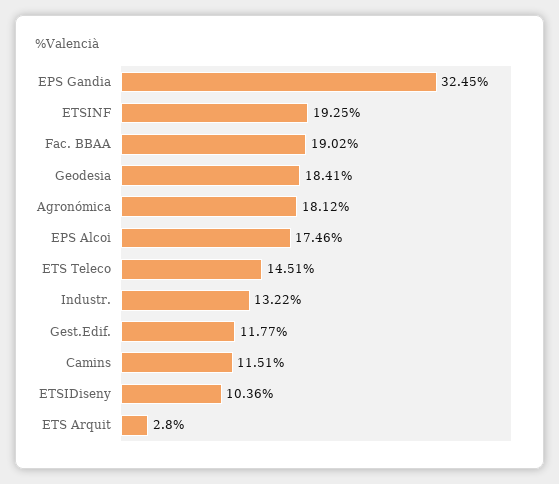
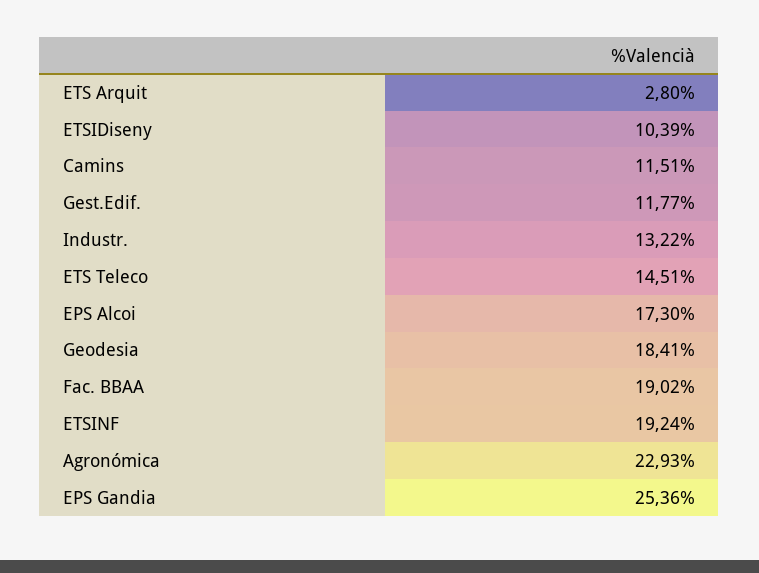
  {
-   "EPS Gandia": 32.45,
+   "EPS Gandia": 25.36,
-   "ETSINF": 19.25,
+   "ETSINF": 19.24,
    "Fac. BBAA": 19.02,
    "Geodesia": 18.41,
-   "Agronómica": 18.12,
+   "Agronómica": 22.93,
-   "EPS Alcoi": 17.46,
+   "EPS Alcoi": 17.3,
    "ETS Teleco": 14.51,
    "Industr.": 13.22,
    "Gest.Edif.": 11.77,
    "Camins": 11.51,
-   "ETSIDiseny": 10.36,
+   "ETSIDiseny": 10.39,
    "ETS Arquit": 2.8
  }

